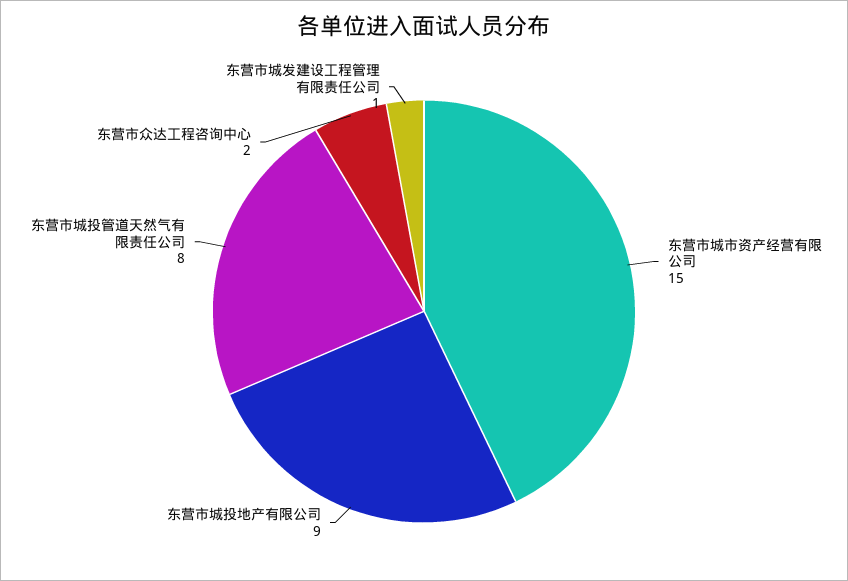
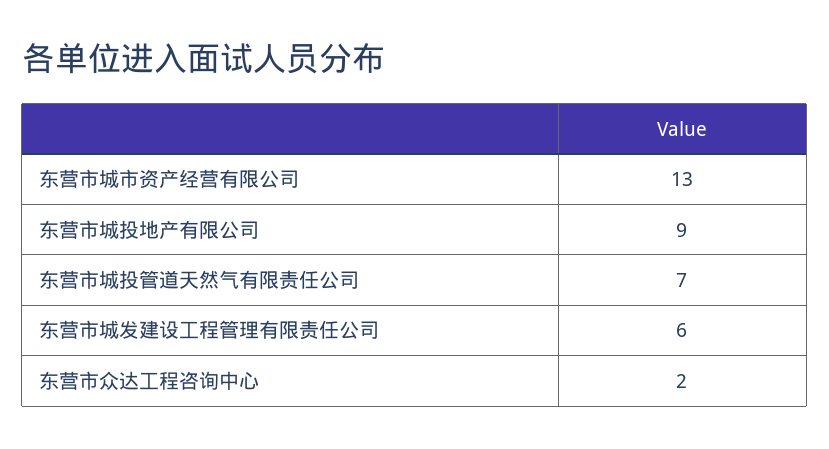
  {
-   "东营市城市资产经营有限公司": 15,
+   "东营市城市资产经营有限公司": 13,
    "东营市城投地产有限公司": 9,
-   "东营市城投管道天然气有限责任公司": 8,
+   "东营市城投管道天然气有限责任公司": 7,
    "东营市众达工程咨询中心": 2,
-   "东营市城发建设工程管理有限责任公司": 1
+   "东营市城发建设工程管理有限责任公司": 6
  }

